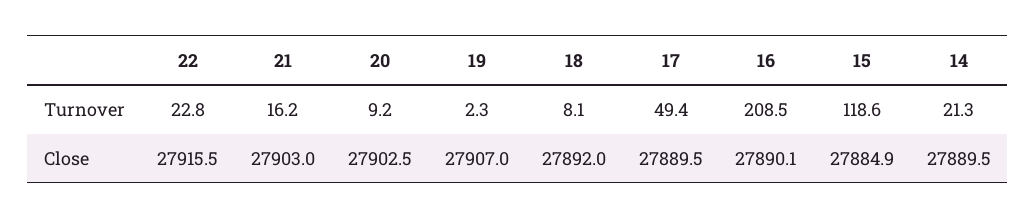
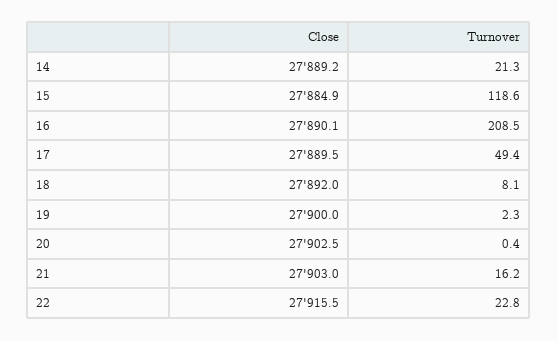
  {
    "22": {
      "Turnover": 22.8,
      "Close": 27915.5
    },
    "21": {
      "Turnover": 16.2,
      "Close": 27903
    },
    "20": {
-     "Turnover": 9.2,
+     "Turnover": 0.4,
      "Close": 27902.5
    },
    "19": {
      "Turnover": 2.3,
-     "Close": 27907
+     "Close": 27900
    },
    "18": {
      "Turnover": 8.1,
      "Close": 27892
    },
    "17": {
      "Turnover": 49.4,
      "Close": 27889.5
    },
    "16": {
      "Turnover": 208.5,
      "Close": 27890.1
    },
    "15": {
      "Turnover": 118.6,
      "Close": 27884.9
    },
    "14": {
      "Turnover": 21.3,
-     "Close": 27889.5
+     "Close": 27889.2
    }
  }

